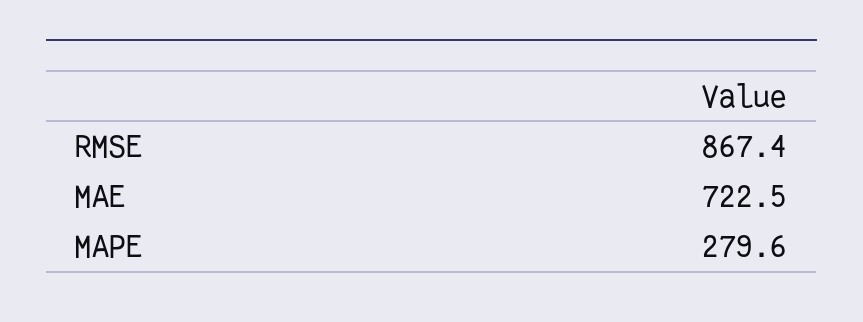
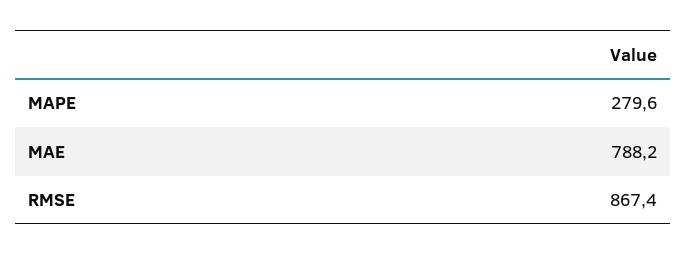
  {
    "RMSE": 867.4,
-   "MAE": 722.5,
+   "MAE": 788.2,
    "MAPE": 279.6
  }

